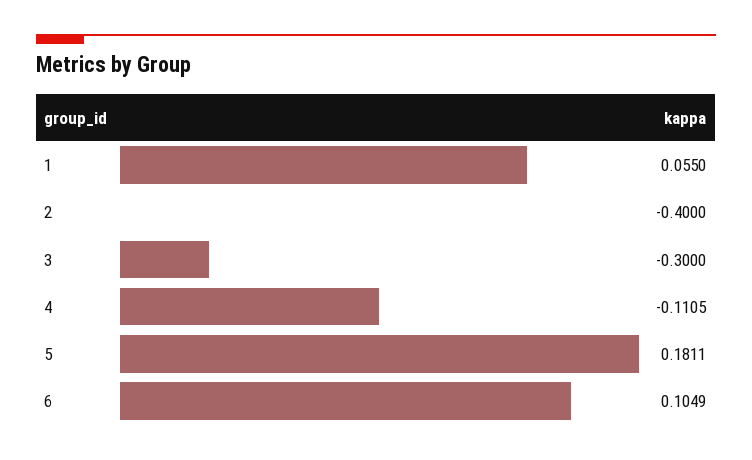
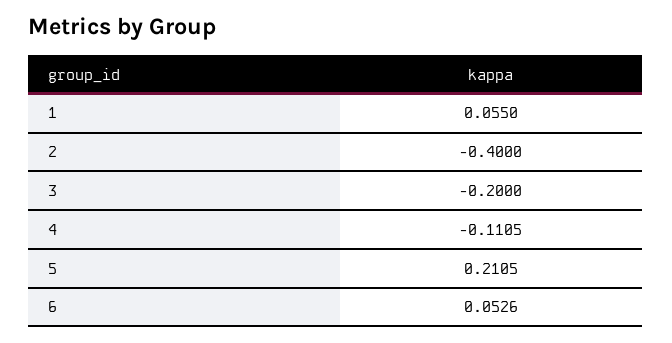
  {
    "1": 0.055,
    "2": -0.4,
-   "3": -0.3,
+   "3": -0.2,
    "4": -0.1105,
-   "5": 0.1811,
+   "5": 0.2105,
-   "6": 0.1049
+   "6": 0.0526
  }

